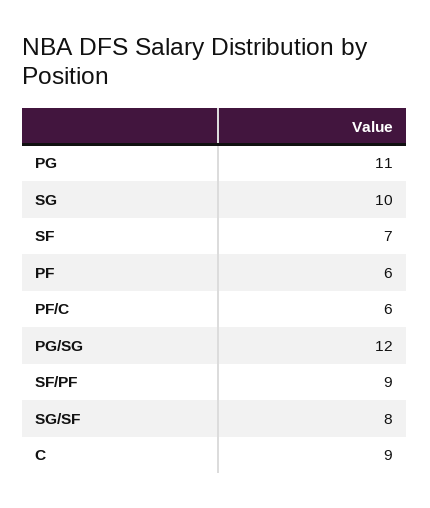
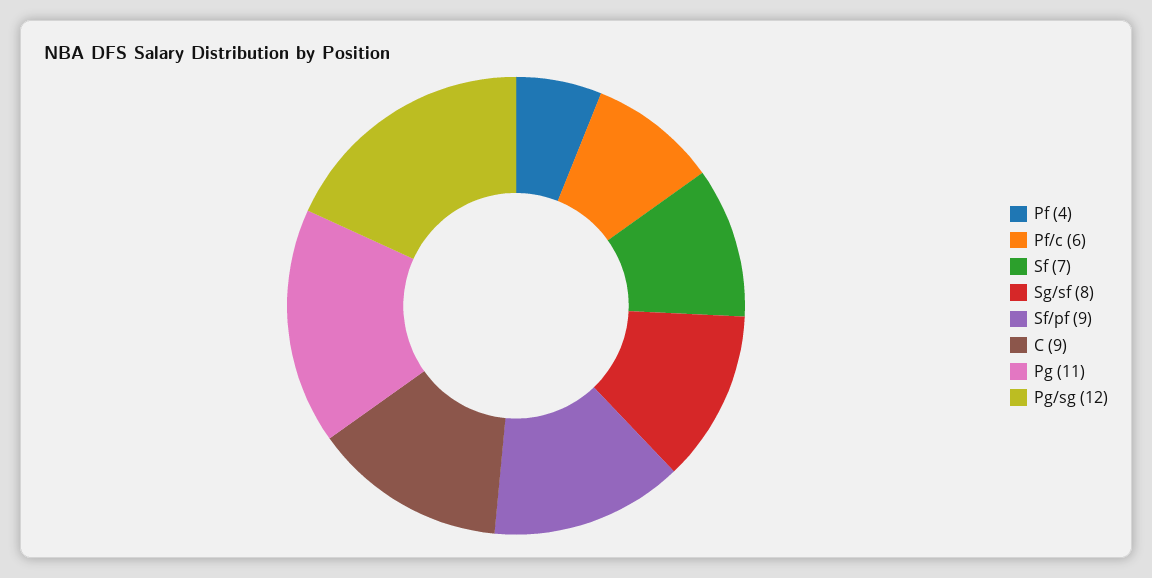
  {
    "PG": 11,
-   "SG": 10,
    "SF": 7,
-   "PF": 6,
+   "PF": 4,
    "PF/C": 6,
    "PG/SG": 12,
    "SF/PF": 9,
    "SG/SF": 8,
    "C": 9
  }

